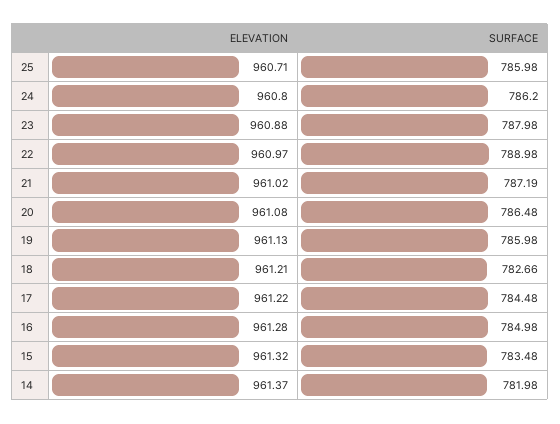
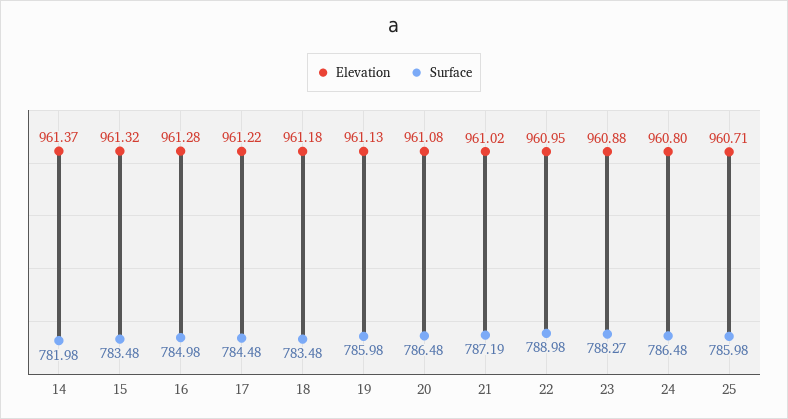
  {
    "ELEVATION": {
      "25": 960.71,
      "24": 960.8,
      "23": 960.88,
-     "22": 960.97,
+     "22": 960.95,
      "21": 961.02,
      "20": 961.08,
      "19": 961.13,
-     "18": 961.21,
+     "18": 961.18,
      "17": 961.22,
      "16": 961.28,
      "15": 961.32,
      "14": 961.37
    },
    "SURFACE": {
      "25": 785.98,
-     "24": 786.2,
+     "24": 786.48,
-     "23": 787.98,
+     "23": 788.27,
      "22": 788.98,
      "21": 787.19,
      "20": 786.48,
      "19": 785.98,
-     "18": 782.66,
+     "18": 783.48,
      "17": 784.48,
      "16": 784.98,
      "15": 783.48,
      "14": 781.98
    }
  }

